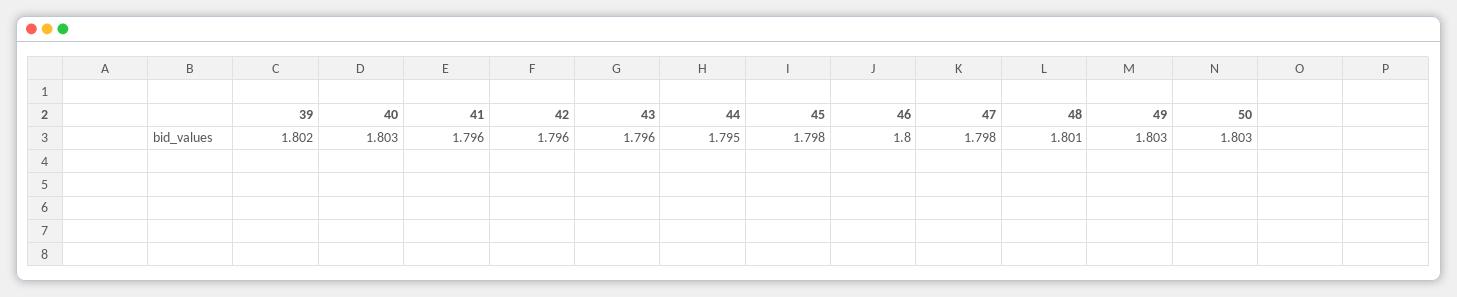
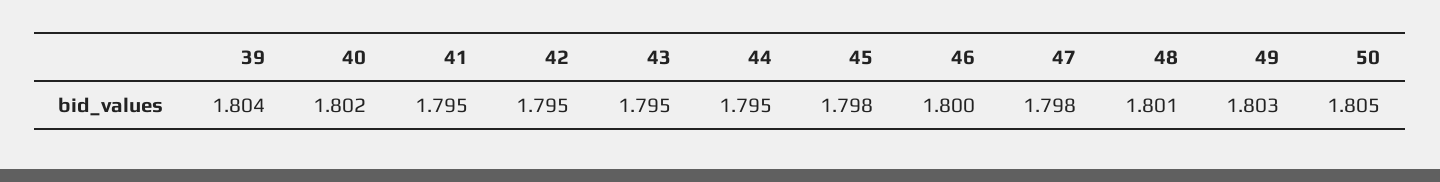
  {
-   "39": 1.802,
+   "39": 1.804,
-   "40": 1.803,
+   "40": 1.802,
-   "41": 1.796,
+   "41": 1.795,
-   "42": 1.796,
+   "42": 1.795,
-   "43": 1.796,
+   "43": 1.795,
    "44": 1.795,
    "45": 1.798,
    "46": 1.8,
    "47": 1.798,
    "48": 1.801,
    "49": 1.803,
-   "50": 1.803
+   "50": 1.805
  }

